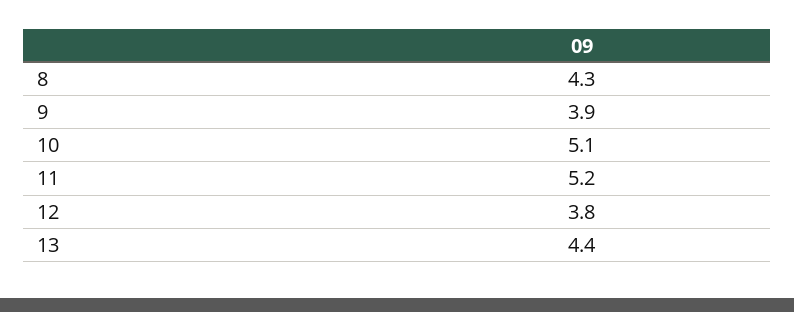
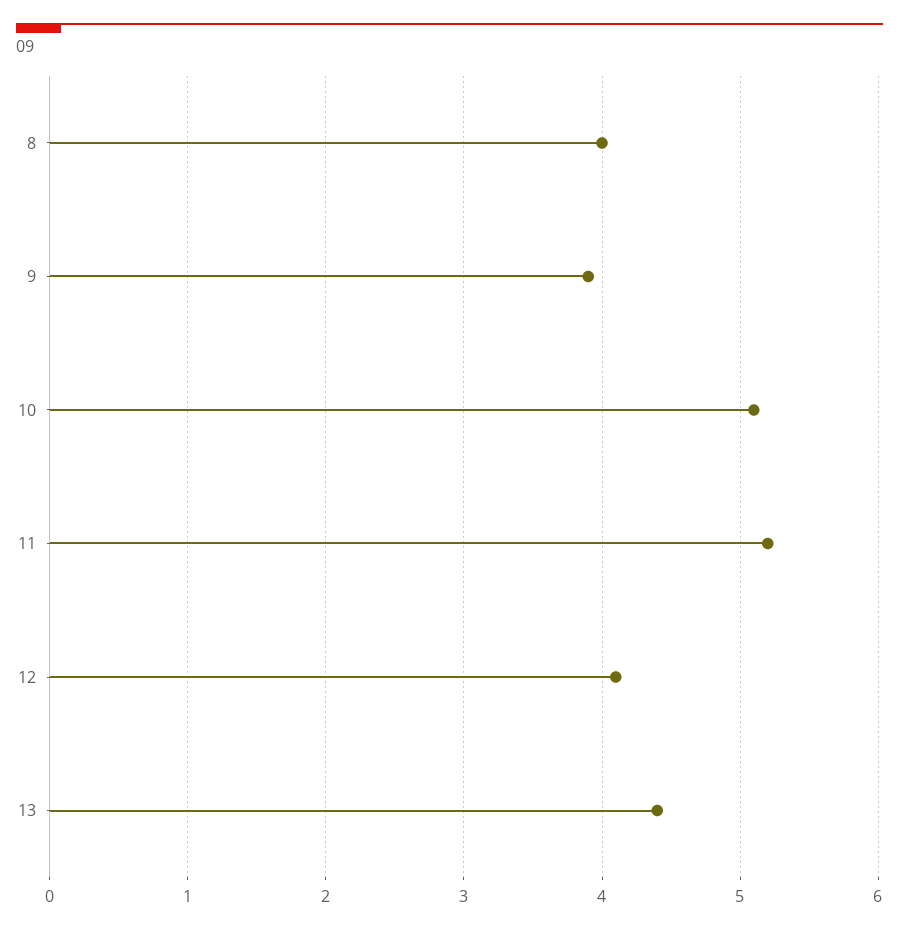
  {
-   "8": 4.3,
+   "8": 4,
    "9": 3.9,
    "10": 5.1,
    "11": 5.2,
-   "12": 3.8,
+   "12": 4.1,
    "13": 4.4
  }

